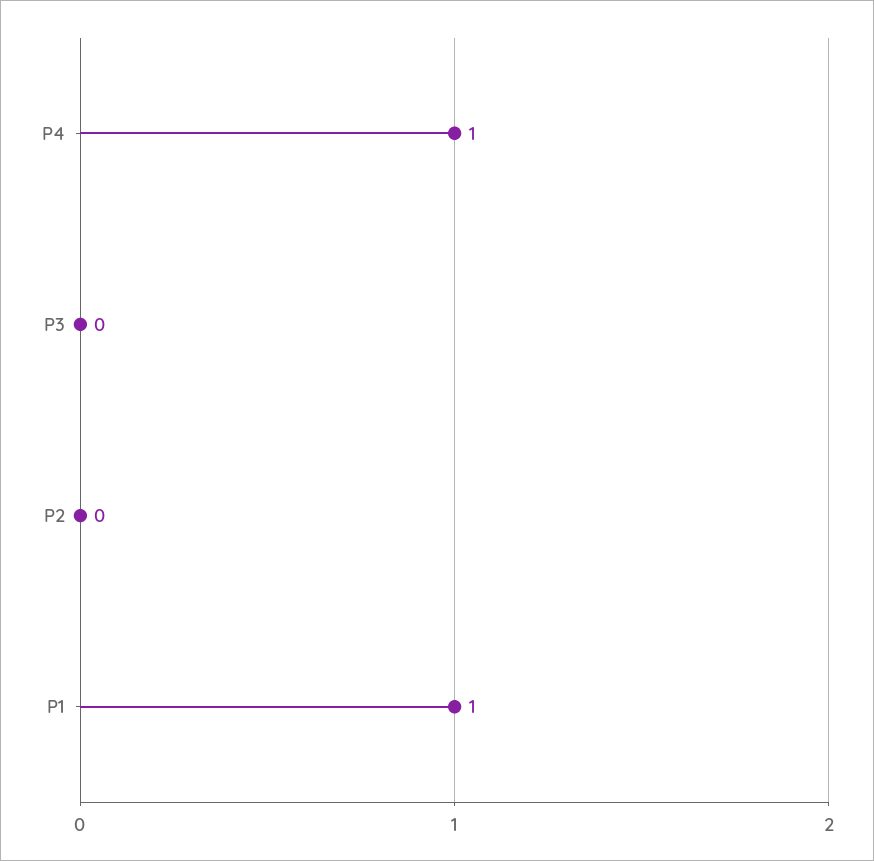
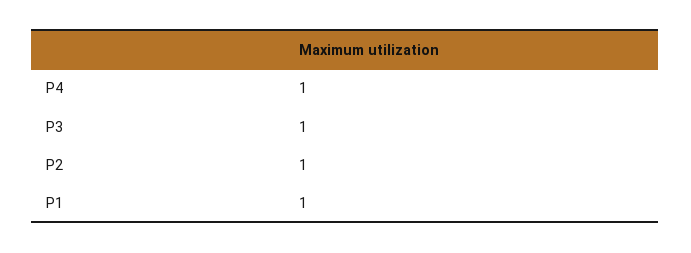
  {
    "P4": 1,
-   "P3": 0,
+   "P3": 1,
-   "P2": 0,
+   "P2": 1,
    "P1": 1
  }

